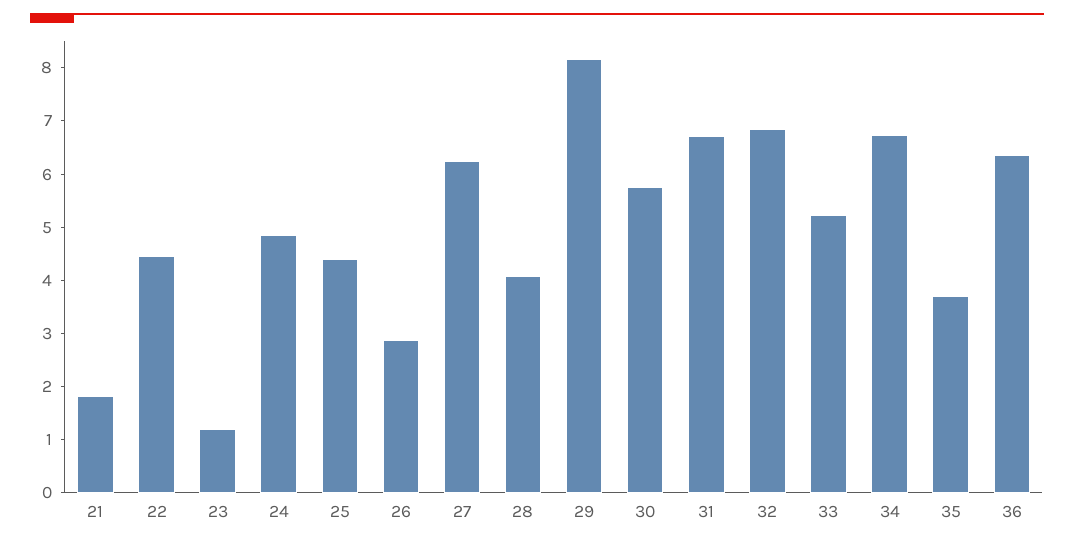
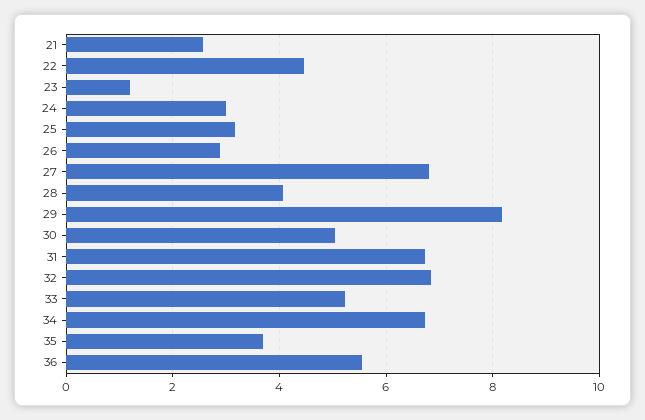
  {
-   "21": 1.8,
+   "21": 2.6,
    "22": 4.4,
    "23": 1.2,
-   "24": 4.8,
+   "24": 3,
-   "25": 4.4,
+   "25": 3.2,
    "26": 2.8,
-   "27": 6.2,
+   "27": 6.8,
    "28": 4,
    "29": 8.2,
-   "30": 5.8,
+   "30": 5,
    "31": 6.8,
    "32": 6.8,
    "33": 5.2,
    "34": 6.8,
    "35": 3.6,
-   "36": 6.4
+   "36": 5.6
  }

